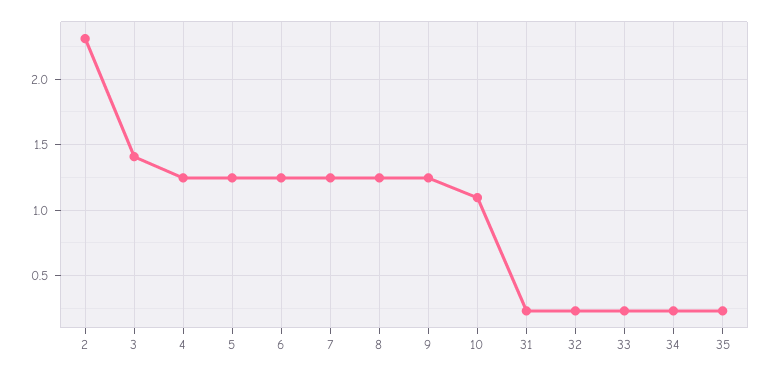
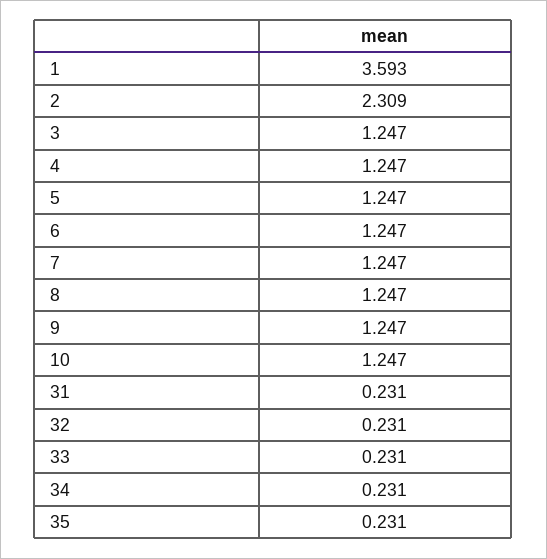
  {
    "2": 2.309,
-   "3": 1.4,
+   "3": 1.247,
    "4": 1.247,
    "5": 1.247,
    "6": 1.247,
    "7": 1.247,
    "8": 1.247,
    "9": 1.247,
-   "10": 1.1,
+   "10": 1.247,
    "31": 0.231,
    "32": 0.231,
    "33": 0.231,
    "34": 0.231,
-   "35": 0.231
+   "35": 0.231,
+   "1": 3.593
  }

